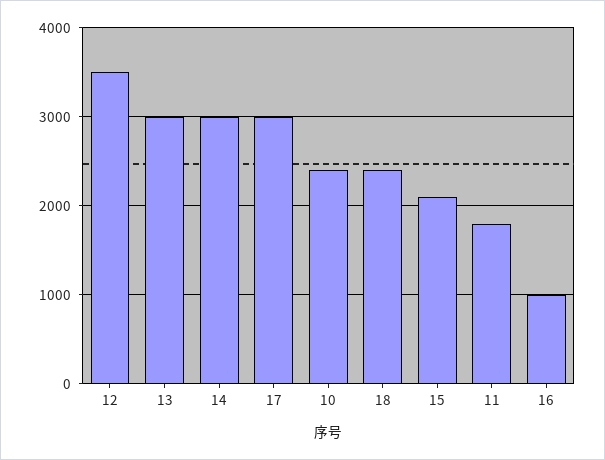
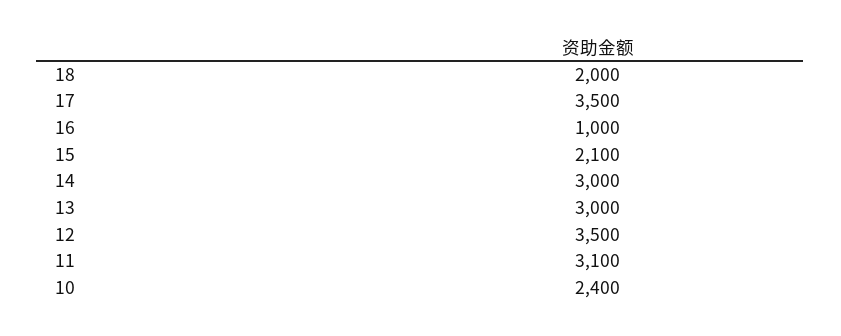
  {
    "12": 3500,
    "13": 3000,
    "14": 3000,
-   "17": 3000,
+   "17": 3500,
    "10": 2400,
-   "18": 2400,
+   "18": 2000,
    "15": 2100,
-   "11": 1800,
+   "11": 3100,
    "16": 1000
  }

